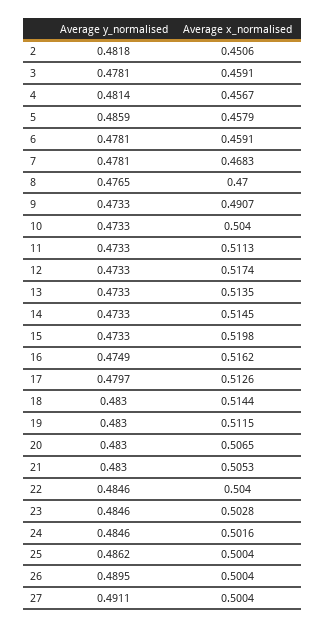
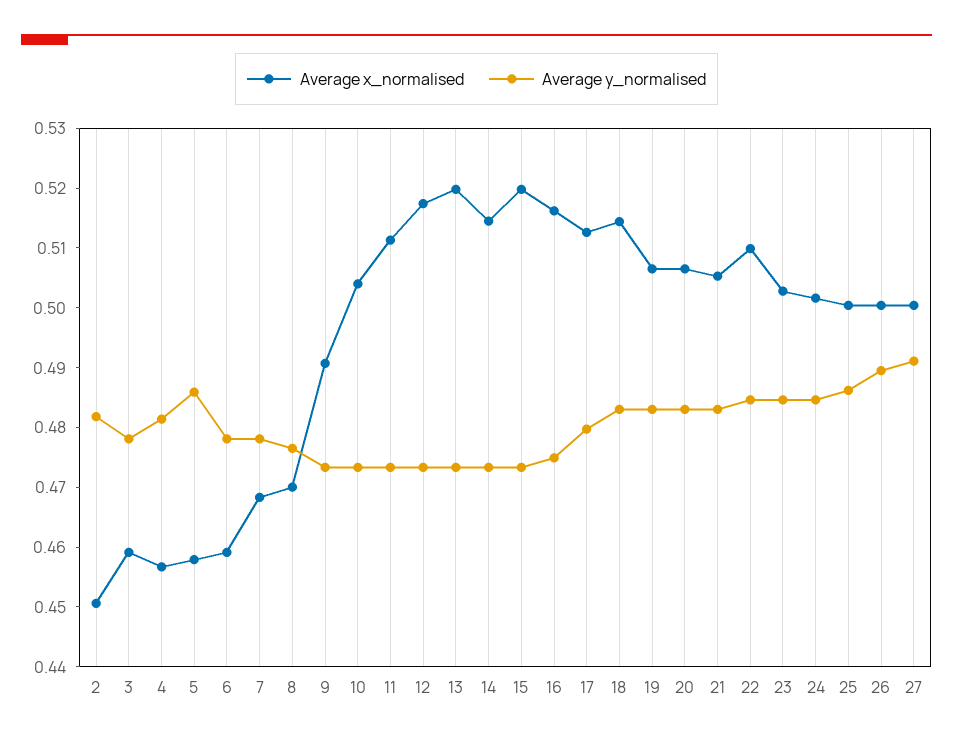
  {
    "Average y_normalised": {
      "2": 0.4818,
      "3": 0.4781,
      "4": 0.4814,
      "5": 0.4859,
      "6": 0.4781,
      "7": 0.4781,
      "8": 0.4765,
      "9": 0.4733,
      "10": 0.4733,
      "11": 0.4733,
      "12": 0.4733,
      "13": 0.4733,
      "14": 0.4733,
      "15": 0.4733,
      "16": 0.4749,
      "17": 0.4797,
      "18": 0.483,
      "19": 0.483,
      "20": 0.483,
      "21": 0.483,
      "22": 0.4846,
      "23": 0.4846,
      "24": 0.4846,
      "25": 0.4862,
      "26": 0.4895,
      "27": 0.4911
    },
    "Average x_normalised": {
      "2": 0.4506,
      "3": 0.4591,
      "4": 0.4567,
      "5": 0.4579,
      "6": 0.4591,
      "7": 0.4683,
      "8": 0.47,
      "9": 0.4907,
      "10": 0.504,
      "11": 0.5113,
      "12": 0.5174,
-     "13": 0.5135,
+     "13": 0.52,
      "14": 0.5145,
      "15": 0.5198,
      "16": 0.5162,
      "17": 0.5126,
      "18": 0.5144,
-     "19": 0.5115,
+     "19": 0.506,
      "20": 0.5065,
      "21": 0.5053,
-     "22": 0.504,
+     "22": 0.51,
      "23": 0.5028,
      "24": 0.5016,
      "25": 0.5004,
      "26": 0.5004,
      "27": 0.5004
    }
  }

